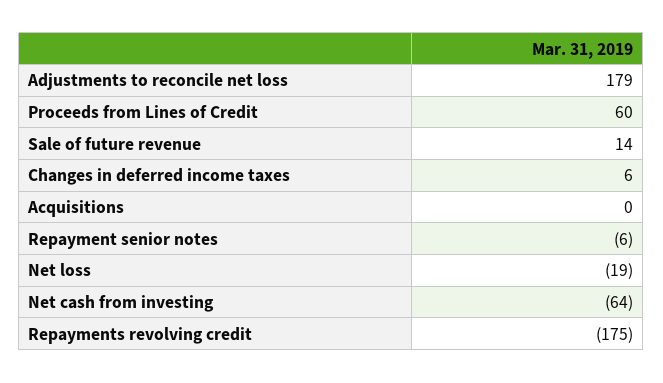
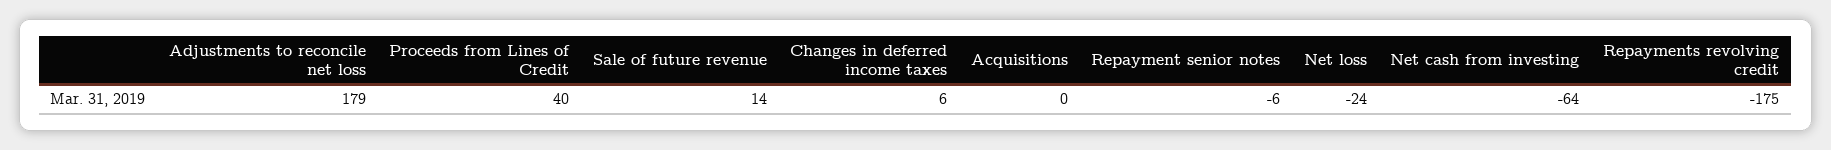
  {
    "Adjustments to reconcile net loss": 179,
-   "Proceeds from Lines of Credit": 60,
+   "Proceeds from Lines of Credit": 40,
    "Sale of future revenue": 14,
    "Changes in deferred income taxes": 6,
    "Acquisitions": 0,
    "Repayment senior notes": -6,
-   "Net loss": -19,
+   "Net loss": -24,
    "Net cash from investing": -64,
    "Repayments revolving credit": -175
  }

